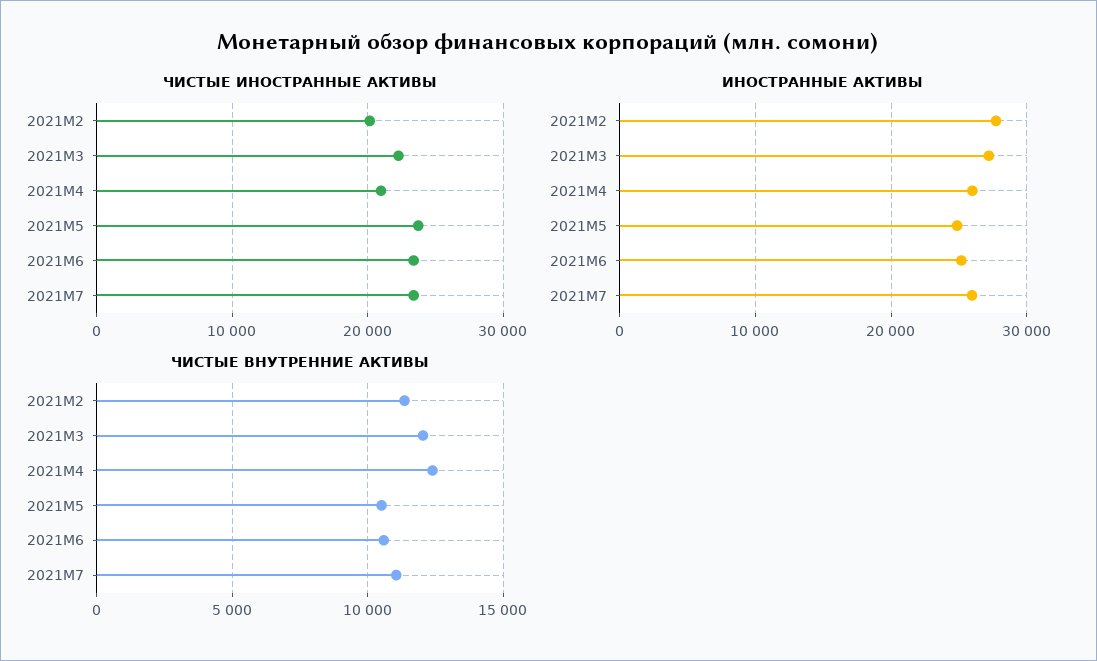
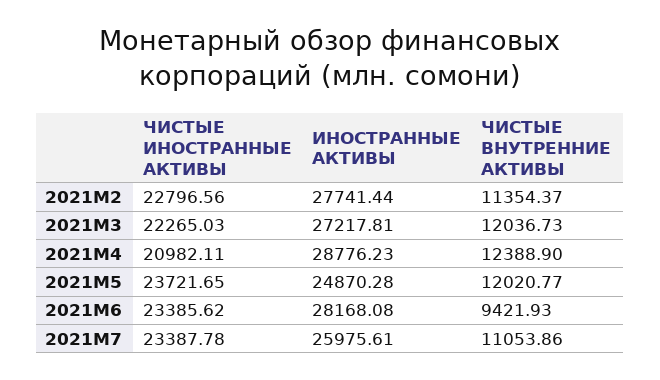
  {
    "ЧИСТЫЕ ИНОСТРАННЫЕ АКТИВЫ": {
-     "2021M2": 20000,
+     "2021M2": 22796.56,
      "2021M3": 22265.03,
      "2021M4": 20982.11,
      "2021M5": 23721.65,
      "2021M6": 23385.62,
      "2021M7": 23387.78
    },
    "ИНОСТРАННЫЕ АКТИВЫ": {
      "2021M2": 27741.44,
      "2021M3": 27217.81,
-     "2021M4": 26000,
+     "2021M4": 28776.23,
      "2021M5": 24870.28,
-     "2021M6": 25000,
+     "2021M6": 28168.08,
      "2021M7": 25975.61
    },
    "ЧИСТЫЕ ВНУТРЕННИЕ АКТИВЫ": {
      "2021M2": 11354.37,
      "2021M3": 12036.73,
      "2021M4": 12388.9,
-     "2021M5": 10500,
+     "2021M5": 12020.77,
-     "2021M6": 10500,
+     "2021M6": 9421.93,
      "2021M7": 11053.86
    }
  }

